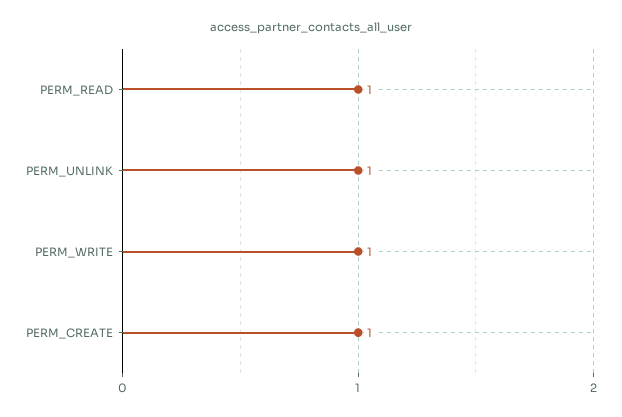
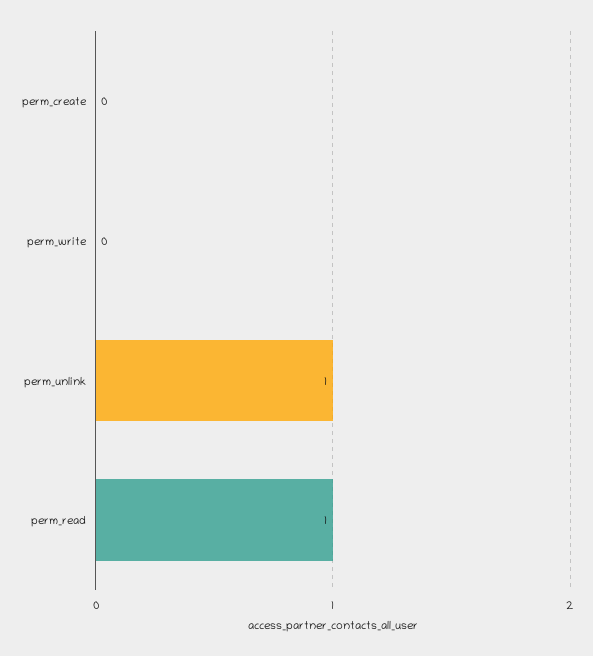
  {
    "PERM_READ": 1,
    "PERM_UNLINK": 1,
-   "PERM_WRITE": 1,
+   "PERM_WRITE": 0,
-   "PERM_CREATE": 1
+   "PERM_CREATE": 0
  }

